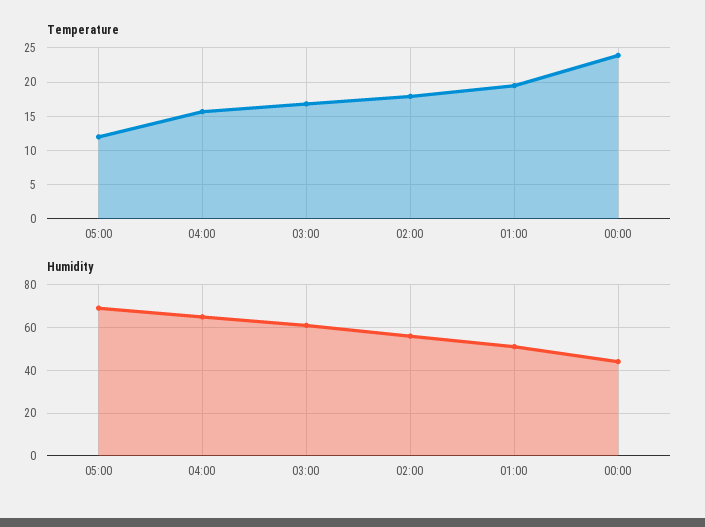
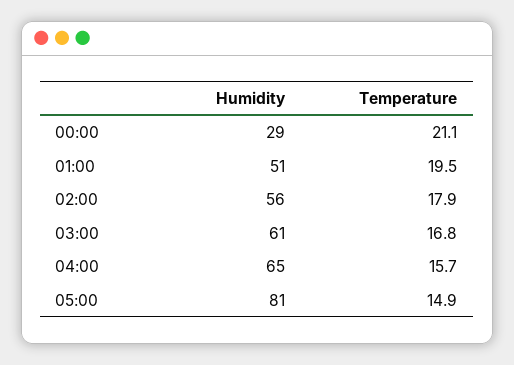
  {
    "Temperature": {
-     "05:00": 12,
+     "05:00": 14.9,
      "04:00": 15.7,
      "03:00": 16.8,
      "02:00": 17.9,
      "01:00": 19.5,
-     "00:00": 24
+     "00:00": 21.1
    },
    "Humidity": {
-     "05:00": 70,
+     "05:00": 81,
      "04:00": 65,
      "03:00": 61,
      "02:00": 56,
      "01:00": 51,
-     "00:00": 45
+     "00:00": 29
    }
  }

